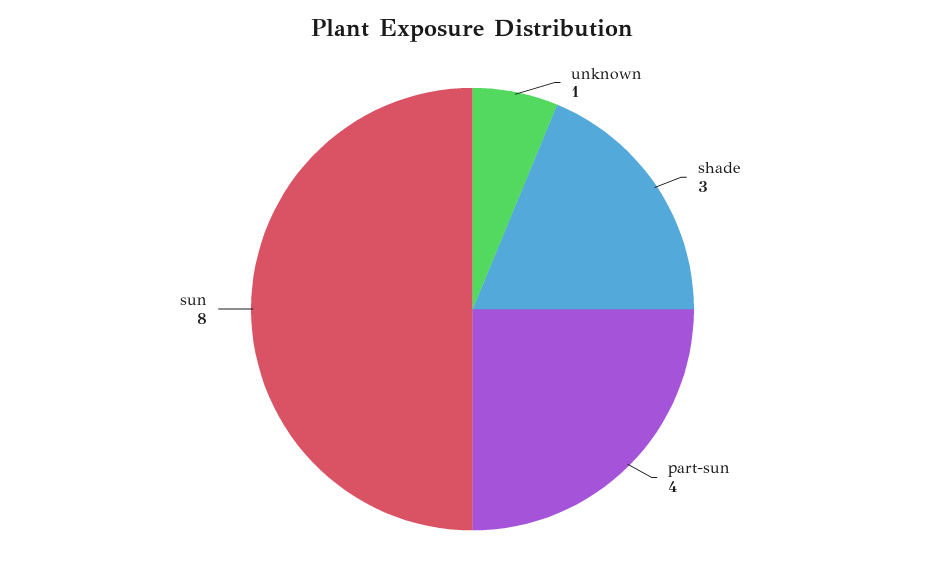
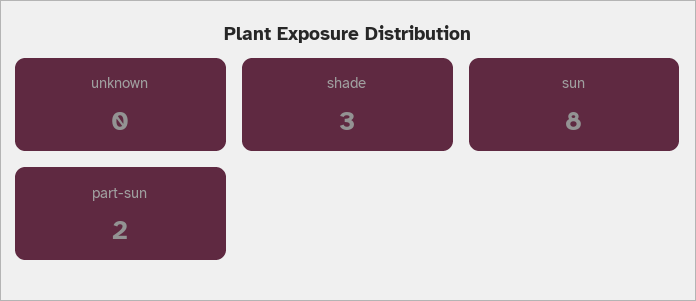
  {
-   "unknown": 1,
+   "unknown": 0,
    "shade": 3,
-   "part-sun": 4,
+   "part-sun": 2,
    "sun": 8
  }

